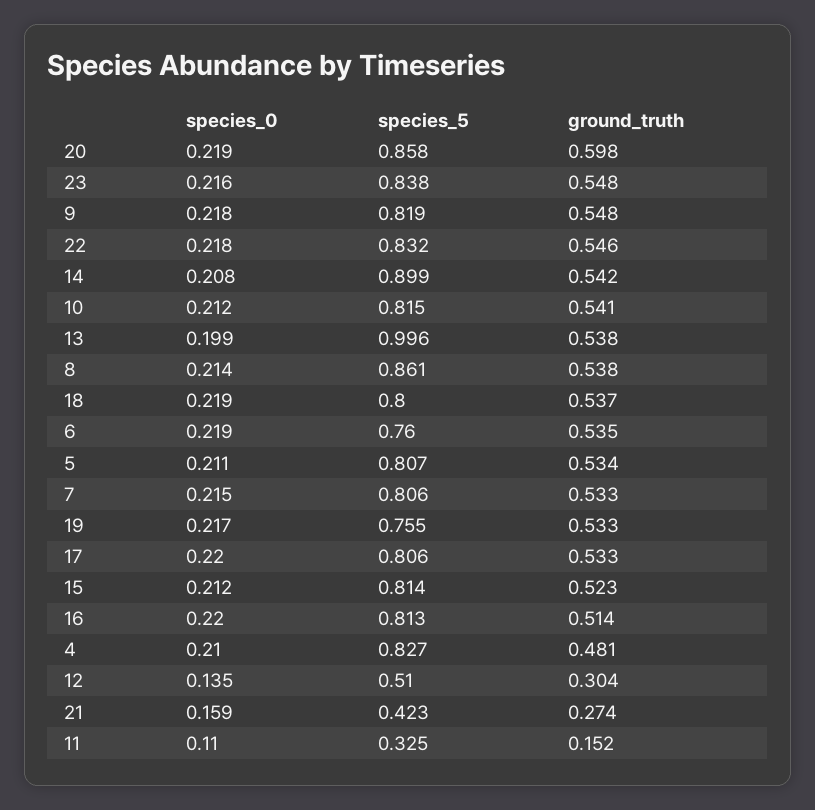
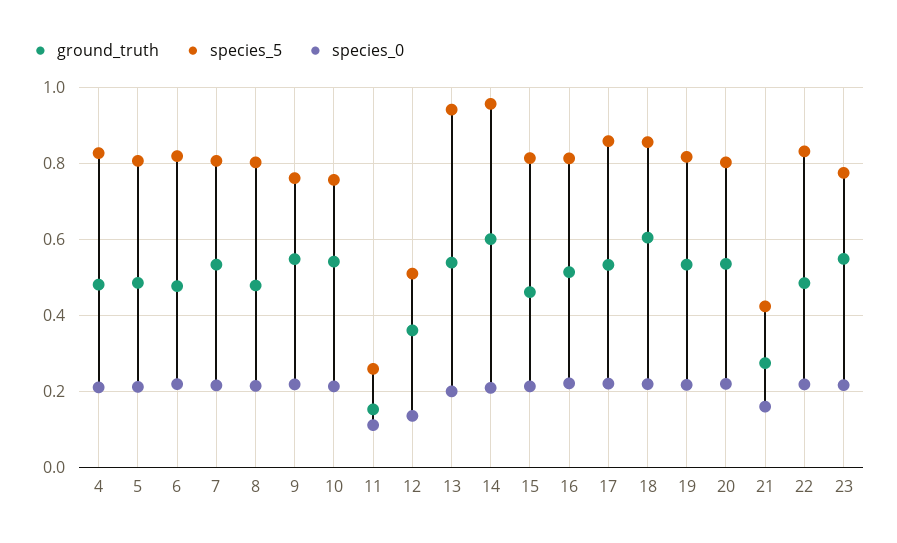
  {
    "species_0": {
      "20": 0.219,
      "23": 0.216,
      "9": 0.218,
      "22": 0.218,
      "14": 0.208,
      "10": 0.212,
      "13": 0.199,
      "8": 0.214,
      "18": 0.219,
      "6": 0.219,
      "5": 0.211,
      "7": 0.215,
      "19": 0.217,
      "17": 0.22,
      "15": 0.212,
      "16": 0.22,
      "4": 0.21,
      "12": 0.135,
      "21": 0.159,
      "11": 0.11
    },
    "species_5": {
-     "20": 0.858,
+     "20": 0.8,
-     "23": 0.838,
+     "23": 0.78,
-     "9": 0.819,
+     "9": 0.76,
      "22": 0.832,
-     "14": 0.899,
+     "14": 0.96,
-     "10": 0.815,
+     "10": 0.76,
-     "13": 0.996,
+     "13": 0.94,
-     "8": 0.861,
+     "8": 0.8,
-     "18": 0.8,
+     "18": 0.86,
-     "6": 0.76,
+     "6": 0.82,
      "5": 0.807,
      "7": 0.806,
-     "19": 0.755,
+     "19": 0.82,
-     "17": 0.806,
+     "17": 0.86,
      "15": 0.814,
      "16": 0.813,
      "4": 0.827,
      "12": 0.51,
      "21": 0.423,
-     "11": 0.325
+     "11": 0.26
    },
    "ground_truth": {
-     "20": 0.598,
+     "20": 0.54,
      "23": 0.548,
      "9": 0.548,
-     "22": 0.546,
+     "22": 0.48,
-     "14": 0.542,
+     "14": 0.6,
      "10": 0.541,
      "13": 0.538,
-     "8": 0.538,
+     "8": 0.48,
-     "18": 0.537,
+     "18": 0.6,
-     "6": 0.535,
+     "6": 0.48,
-     "5": 0.534,
+     "5": 0.48,
      "7": 0.533,
      "19": 0.533,
      "17": 0.533,
-     "15": 0.523,
+     "15": 0.46,
      "16": 0.514,
      "4": 0.481,
-     "12": 0.304,
+     "12": 0.36,
      "21": 0.274,
      "11": 0.152
    }
  }

